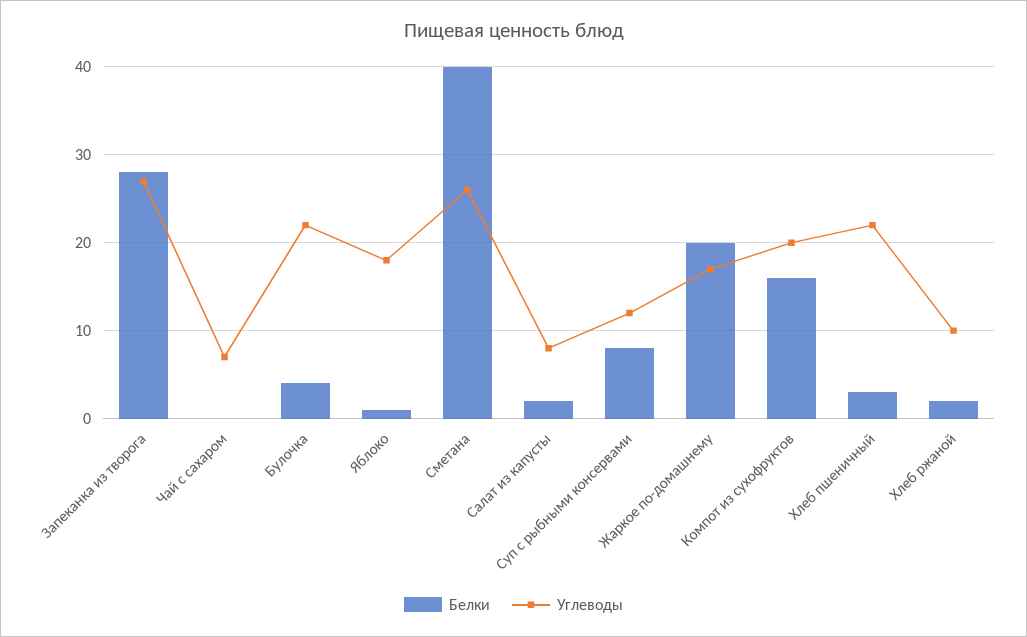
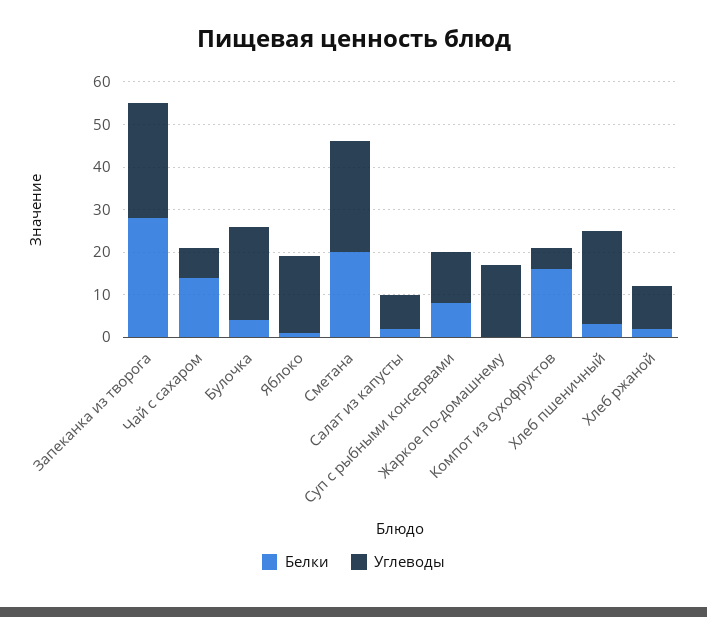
  {
    "Белки": {
      "Запеканка из творога": 28,
-     "Чай с сахаром": 0,
+     "Чай с сахаром": 15,
      "Булочка": 4,
      "Яблоко": 1,
-     "Сметана": 40,
+     "Сметана": 20,
      "Салат из капусты": 2,
      "Суп с рыбными консервами": 8,
-     "Жаркое по-домашнему": 20,
+     "Жаркое по-домашнему": 0,
      "Компот из сухофруктов": 16,
      "Хлеб пшеничный": 3,
      "Хлеб ржаной": 2
    },
    "Углеводы": {
      "Запеканка из творога": 27,
      "Чай с сахаром": 7,
      "Булочка": 22,
      "Яблоко": 18,
      "Сметана": 26,
      "Салат из капусты": 8,
      "Суп с рыбными консервами": 12,
      "Жаркое по-домашнему": 17,
-     "Компот из сухофруктов": 20,
+     "Компот из сухофруктов": 5,
      "Хлеб пшеничный": 22,
      "Хлеб ржаной": 10
    }
  }

